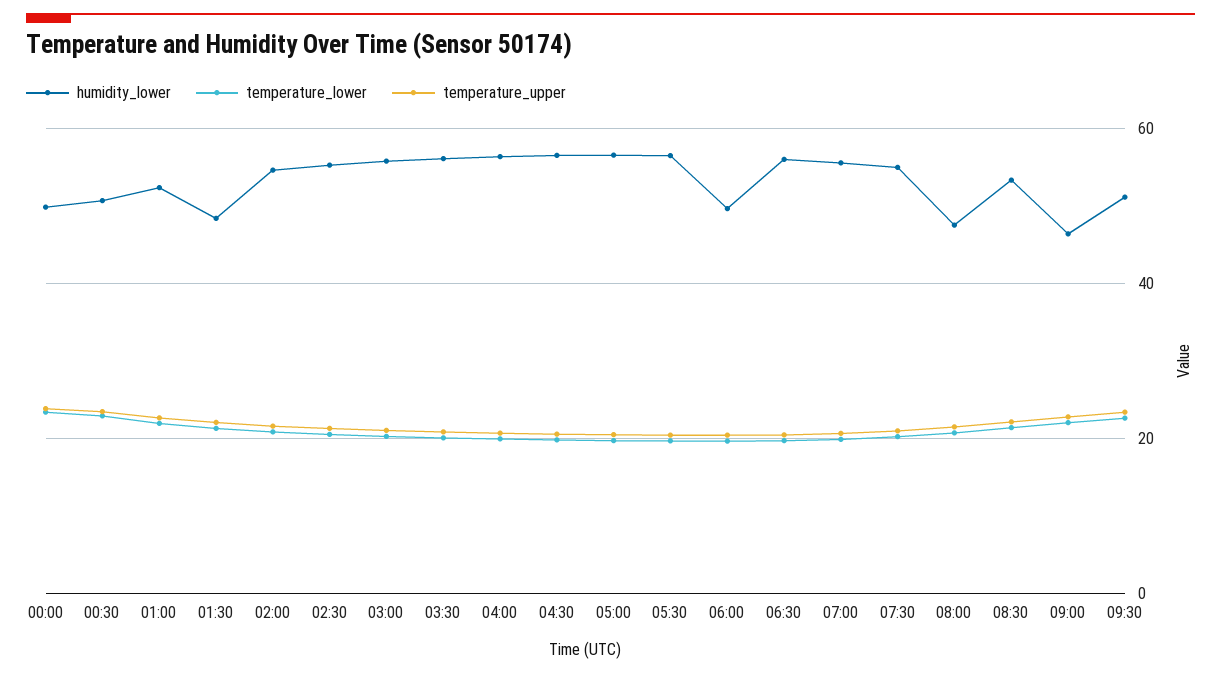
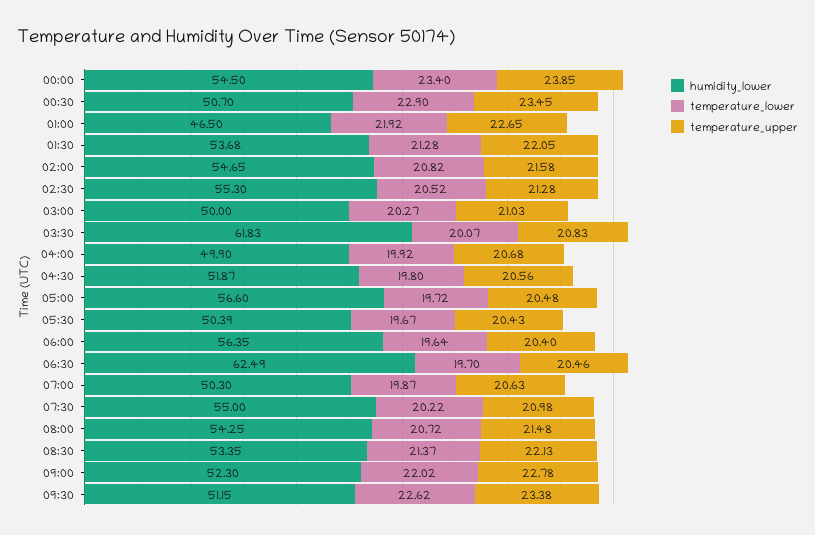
  {
    "humidity_lower": {
-     "00:00": 50,
+     "00:00": 54.5,
      "00:30": 50.7,
-     "01:00": 52,
+     "01:00": 46.5,
-     "01:30": 48,
+     "01:30": 53.68,
      "02:00": 54.65,
      "02:30": 55.3,
-     "03:00": 56,
+     "03:00": 50,
-     "03:30": 56,
+     "03:30": 61.83,
-     "04:00": 56,
+     "04:00": 49.9,
-     "04:30": 56,
+     "04:30": 51.87,
      "05:00": 56.6,
-     "05:30": 56,
+     "05:30": 50.39,
-     "06:00": 50,
+     "06:00": 56.35,
-     "06:30": 56,
+     "06:30": 62.49,
-     "07:00": 56,
+     "07:00": 50.3,
      "07:30": 55,
-     "08:00": 48,
+     "08:00": 54.25,
      "08:30": 53.35,
-     "09:00": 46,
+     "09:00": 52.3,
      "09:30": 51.15
    },
    "temperature_lower": {
      "00:00": 23.4,
      "00:30": 22.9,
      "01:00": 21.92,
      "01:30": 21.28,
      "02:00": 20.82,
      "02:30": 20.52,
      "03:00": 20.27,
      "03:30": 20.07,
      "04:00": 19.92,
      "04:30": 19.8,
      "05:00": 19.72,
      "05:30": 19.67,
      "06:00": 19.64,
      "06:30": 19.7,
      "07:00": 19.87,
      "07:30": 20.22,
      "08:00": 20.72,
      "08:30": 21.37,
      "09:00": 22.02,
      "09:30": 22.62
    },
    "temperature_upper": {
      "00:00": 23.85,
      "00:30": 23.45,
      "01:00": 22.65,
      "01:30": 22.05,
      "02:00": 21.58,
      "02:30": 21.28,
      "03:00": 21.03,
      "03:30": 20.83,
      "04:00": 20.68,
      "04:30": 20.56,
      "05:00": 20.48,
      "05:30": 20.43,
      "06:00": 20.4,
      "06:30": 20.46,
      "07:00": 20.63,
      "07:30": 20.98,
      "08:00": 21.48,
      "08:30": 22.13,
      "09:00": 22.78,
      "09:30": 23.38
    }
  }

